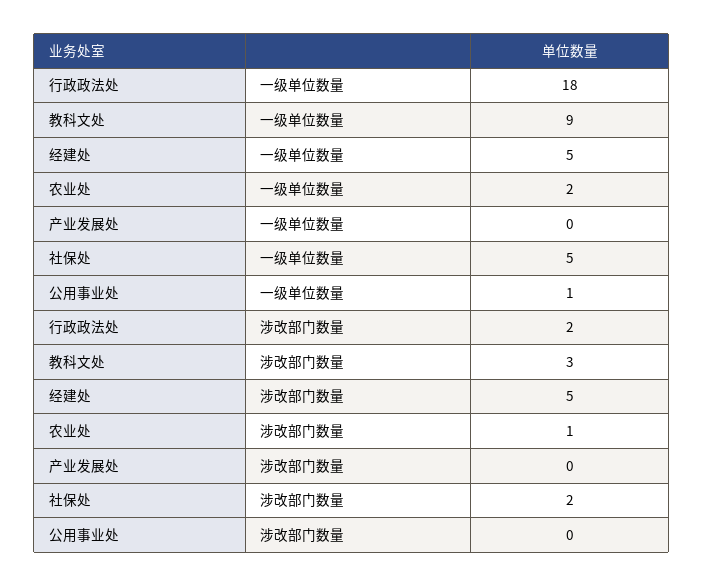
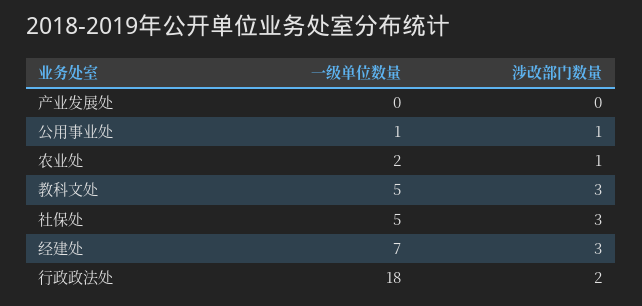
  {
    "行政政法处": {
      "一级单位数量": 18,
      "涉改部门数量": 2
    },
    "教科文处": {
-     "一级单位数量": 9,
+     "一级单位数量": 5,
      "涉改部门数量": 3
    },
    "经建处": {
-     "一级单位数量": 5,
+     "一级单位数量": 7,
-     "涉改部门数量": 5
+     "涉改部门数量": 3
    },
    "农业处": {
      "一级单位数量": 2,
      "涉改部门数量": 1
    },
    "产业发展处": {
      "一级单位数量": 0,
      "涉改部门数量": 0
    },
    "社保处": {
      "一级单位数量": 5,
-     "涉改部门数量": 2
+     "涉改部门数量": 3
    },
    "公用事业处": {
      "一级单位数量": 1,
-     "涉改部门数量": 0
+     "涉改部门数量": 1
    }
  }

